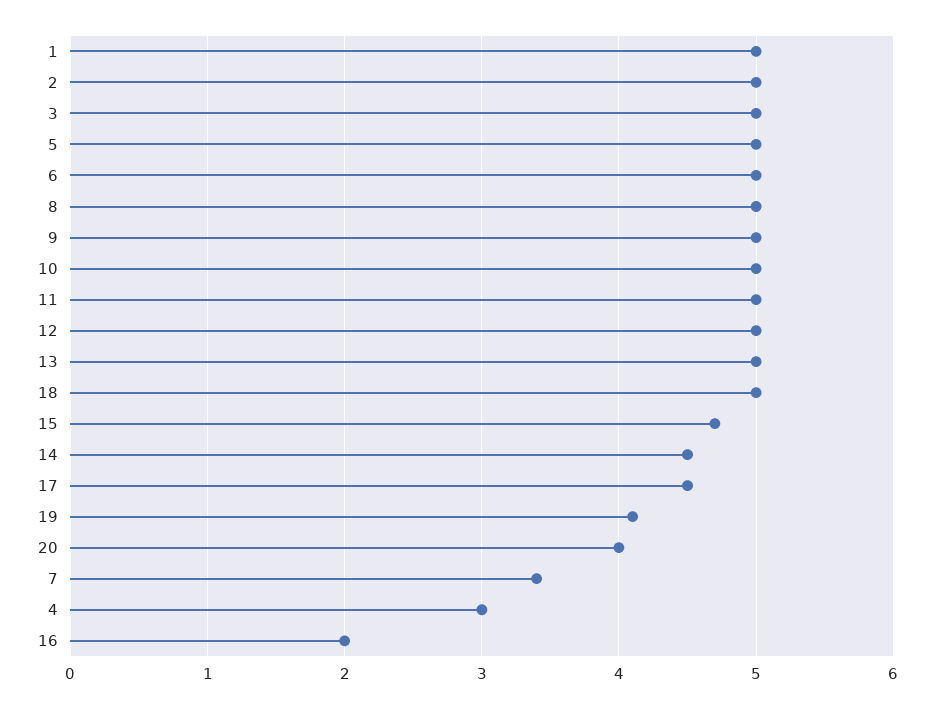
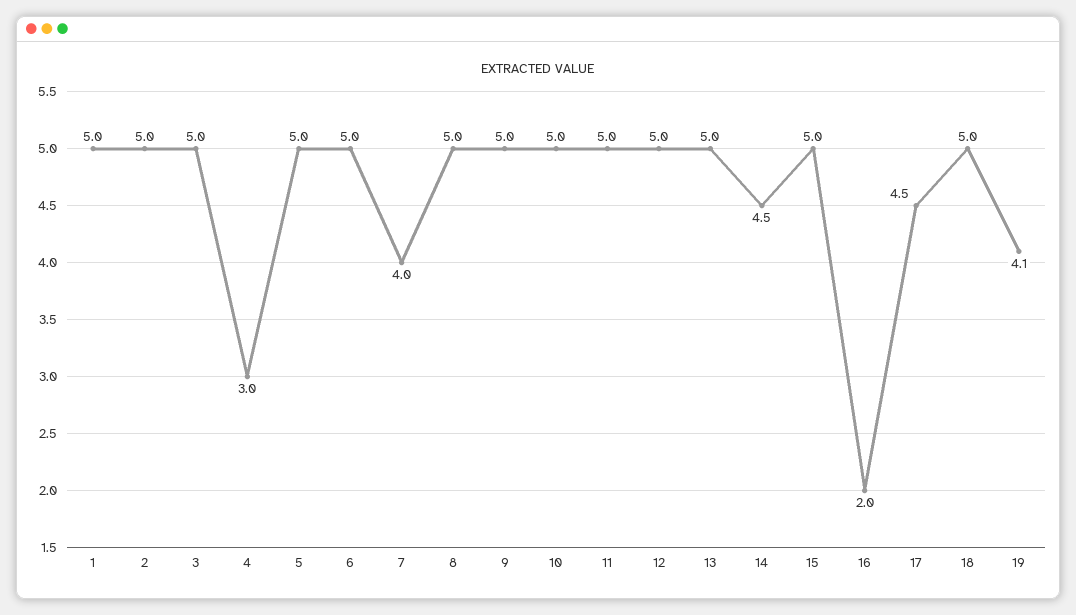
  {
    "1": 5,
    "2": 5,
    "3": 5,
    "5": 5,
    "6": 5,
    "8": 5,
    "9": 5,
    "10": 5,
    "11": 5,
    "12": 5,
    "13": 5,
    "18": 5,
-   "15": 4.7,
+   "15": 5,
    "14": 4.5,
    "17": 4.5,
    "19": 4.1,
-   "20": 4,
-   "7": 3.4,
+   "7": 4,
    "4": 3,
    "16": 2
  }

